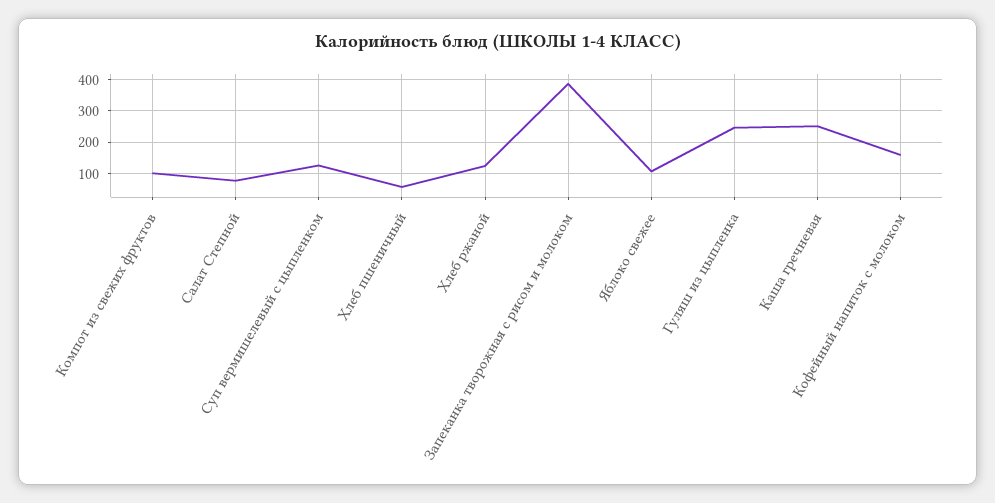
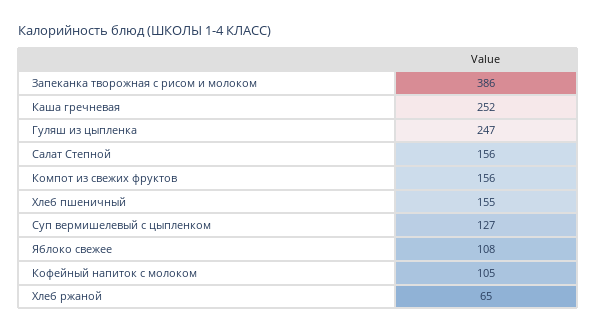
  {
-   "Компот из свежих фруктов": 100,
+   "Компот из свежих фруктов": 156,
-   "Салат Степной": 80,
+   "Салат Степной": 156,
    "Суп вермишелевый с цыпленком": 127,
-   "Хлеб пшеничный": 60,
+   "Хлеб пшеничный": 155,
-   "Хлеб ржаной": 120,
+   "Хлеб ржаной": 65,
    "Запеканка творожная с рисом и молоком": 386,
    "Яблоко свежее": 108,
    "Гуляш из цыпленка": 247,
    "Каша гречневая": 252,
-   "Кофейный напиток с молоком": 160
+   "Кофейный напиток с молоком": 105
  }

